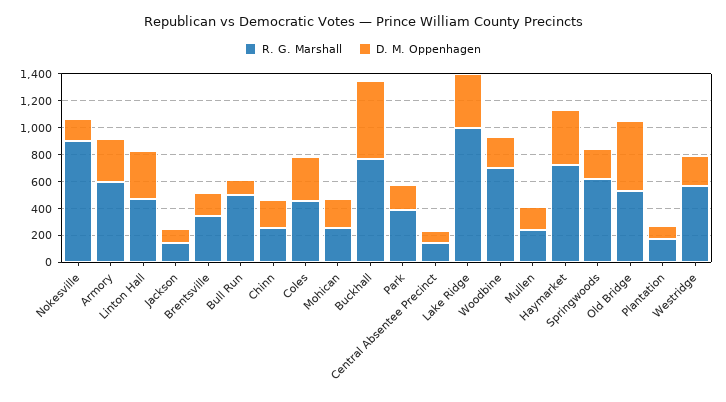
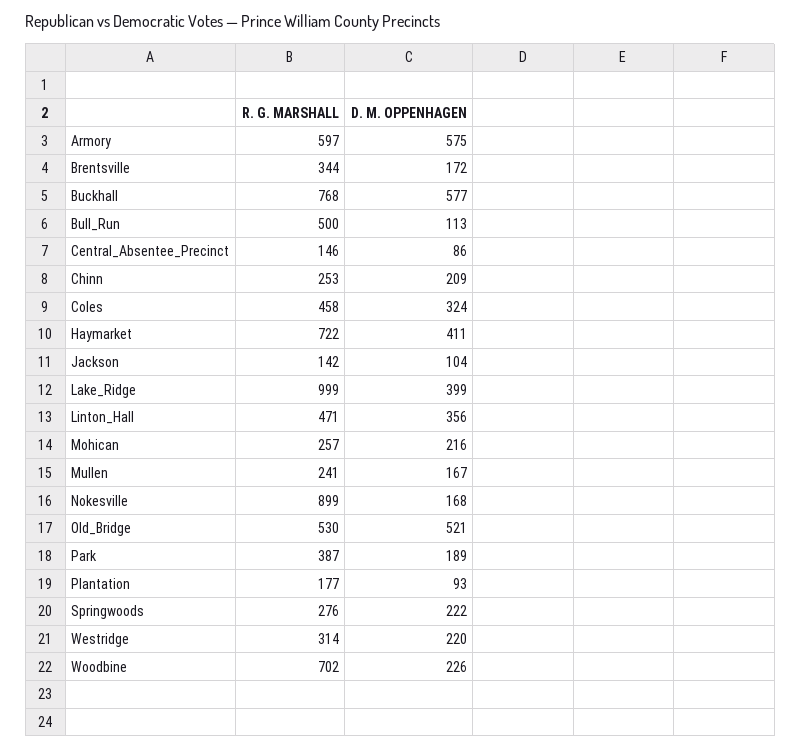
  {
    "R. G. Marshall": {
      "Nokesville": 899,
      "Armory": 597,
      "Linton Hall": 471,
      "Jackson": 142,
      "Brentsville": 344,
      "Bull Run": 500,
      "Chinn": 253,
      "Coles": 458,
      "Mohican": 257,
      "Buckhall": 768,
      "Park": 387,
      "Central Absentee Precinct": 146,
      "Lake Ridge": 999,
      "Woodbine": 702,
      "Mullen": 241,
      "Haymarket": 722,
-     "Springwoods": 600,
+     "Springwoods": 276,
      "Old Bridge": 530,
      "Plantation": 177,
-     "Westridge": 600
+     "Westridge": 314
    },
    "D. M. Oppenhagen": {
      "Nokesville": 168,
-     "Armory": 300,
+     "Armory": 575,
      "Linton Hall": 356,
      "Jackson": 104,
      "Brentsville": 172,
      "Bull Run": 113,
      "Chinn": 209,
      "Coles": 324,
      "Mohican": 216,
      "Buckhall": 577,
      "Park": 189,
      "Central Absentee Precinct": 86,
      "Lake Ridge": 399,
      "Woodbine": 226,
      "Mullen": 167,
      "Haymarket": 411,
      "Springwoods": 222,
      "Old Bridge": 521,
      "Plantation": 93,
      "Westridge": 220
    }
  }

